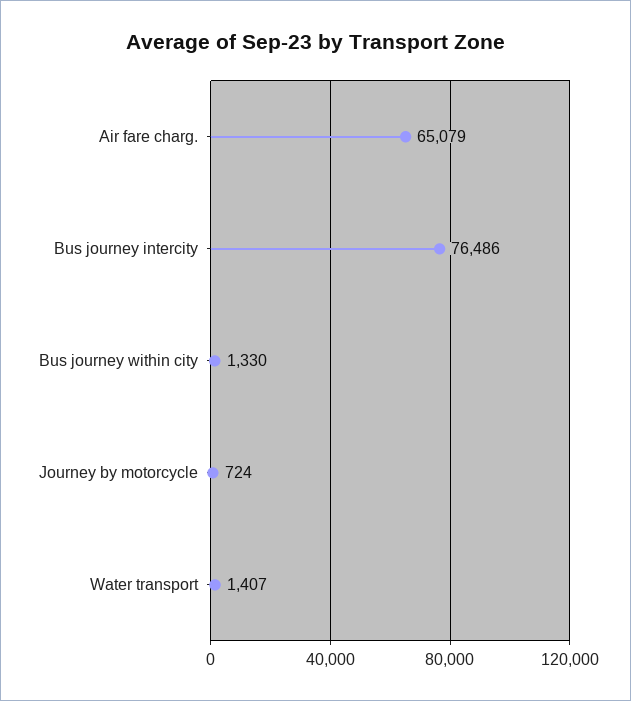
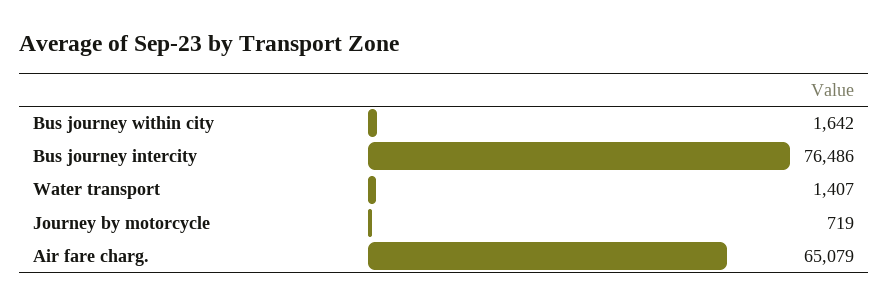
  {
    "Air fare charg.": 65079,
    "Bus journey intercity": 76486,
-   "Bus journey within city": 1330,
+   "Bus journey within city": 1642,
-   "Journey by motorcycle": 724,
+   "Journey by motorcycle": 719,
    "Water transport": 1407
  }

